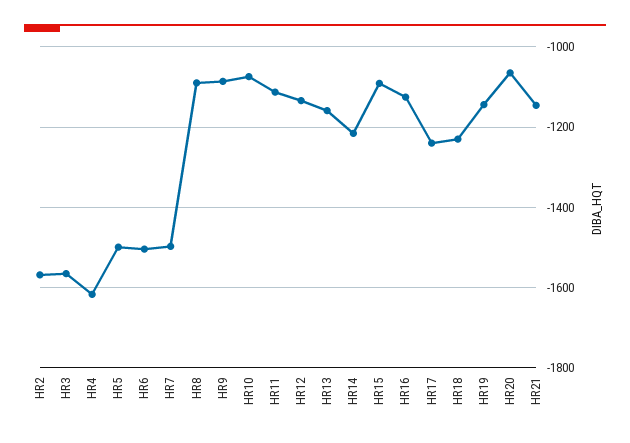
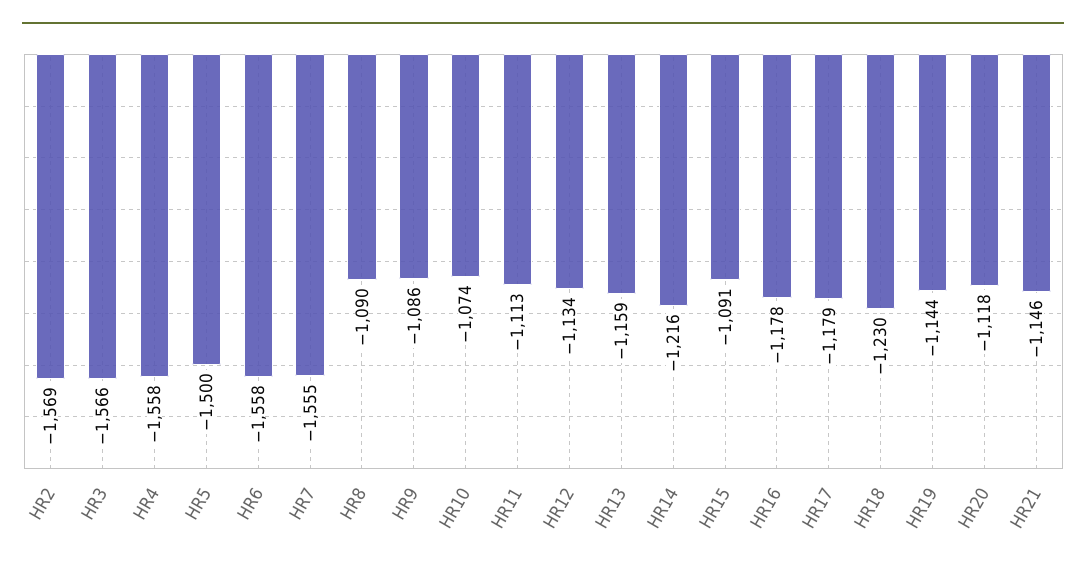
  {
    "HR2": -1569,
    "HR3": -1566,
-   "HR4": -1620,
+   "HR4": -1558,
    "HR5": -1500,
-   "HR6": -1500,
+   "HR6": -1558,
-   "HR7": -1500,
+   "HR7": -1555,
    "HR8": -1090,
    "HR9": -1086,
    "HR10": -1074,
    "HR11": -1113,
    "HR12": -1134,
    "HR13": -1159,
    "HR14": -1216,
    "HR15": -1091,
-   "HR16": -1120,
+   "HR16": -1178,
-   "HR17": -1240,
+   "HR17": -1179,
    "HR18": -1230,
    "HR19": -1144,
-   "HR20": -1060,
+   "HR20": -1118,
    "HR21": -1146
  }

